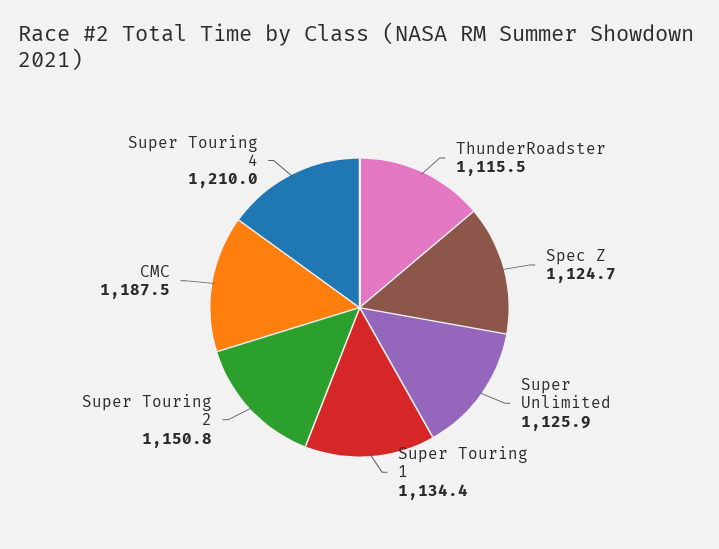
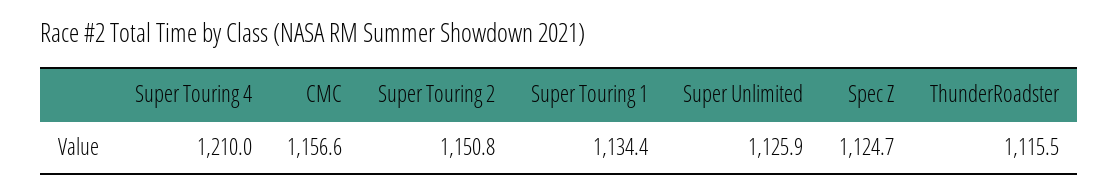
  {
    "ThunderRoadster": 1115.5,
    "Spec Z": 1124.7,
    "Super Unlimited": 1125.9,
    "Super Touring 1": 1134.4,
    "Super Touring 2": 1150.8,
-   "CMC": 1187.5,
+   "CMC": 1156.6,
    "Super Touring 4": 1210
  }

